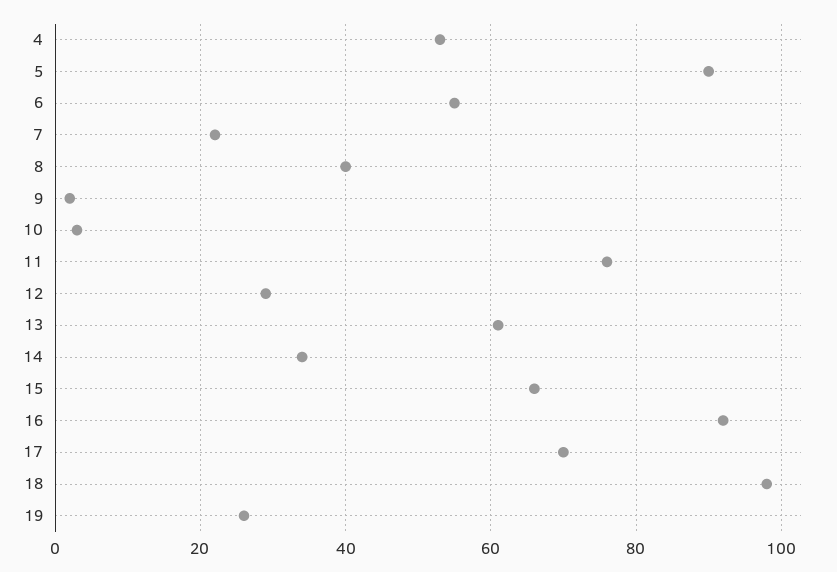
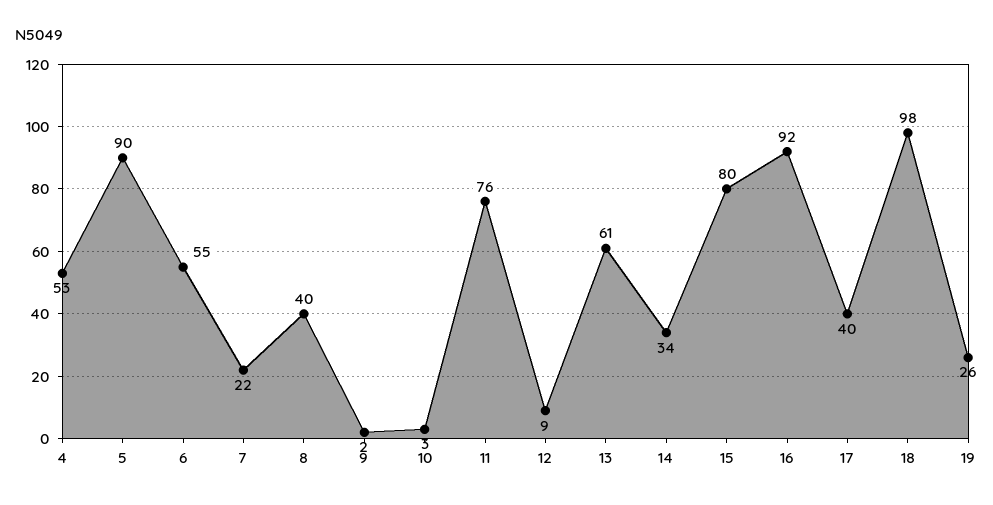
  {
    "4": 53,
    "5": 90,
    "6": 55,
    "7": 22,
    "8": 40,
    "9": 2,
    "10": 3,
    "11": 76,
-   "12": 30,
+   "12": 9,
    "13": 61,
    "14": 34,
-   "15": 65,
+   "15": 80,
    "16": 92,
-   "17": 70,
+   "17": 40,
    "18": 98,
    "19": 26
  }

